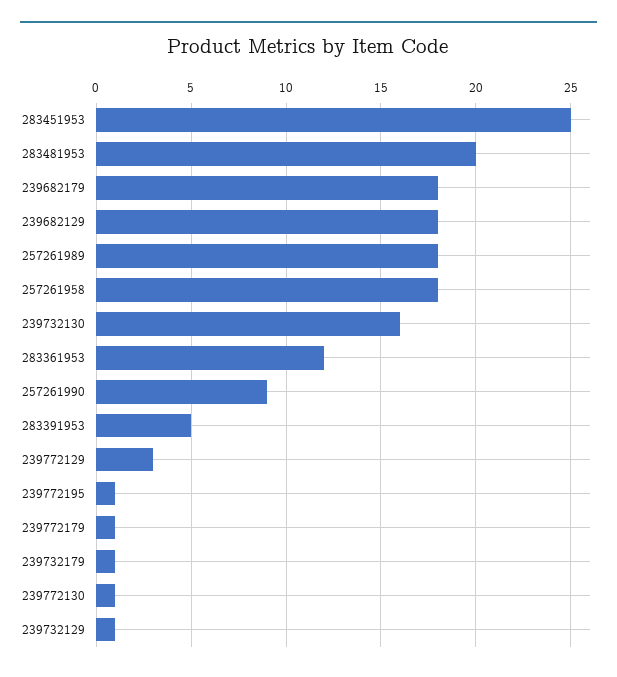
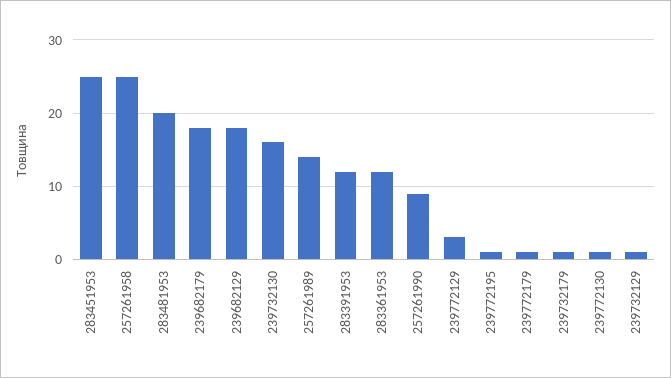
  {
    "283451953": 25,
    "283481953": 20,
    "239682179": 18,
    "239682129": 18,
-   "257261989": 18,
+   "257261989": 14,
-   "257261958": 18,
+   "257261958": 25,
    "239732130": 16,
    "283361953": 12,
    "257261990": 9,
-   "283391953": 5,
+   "283391953": 12,
    "239772129": 3,
    "239772195": 1,
    "239772179": 1,
    "239732179": 1,
    "239772130": 1,
    "239732129": 1
  }

